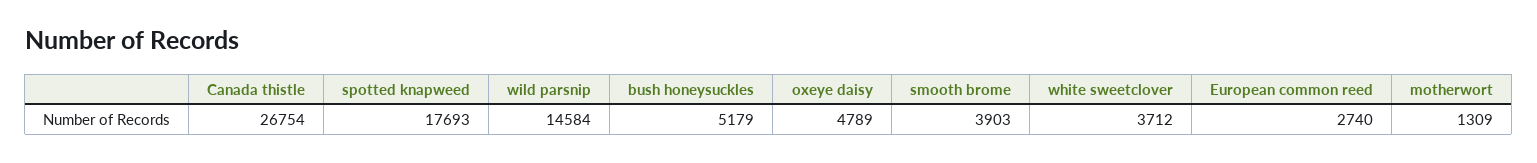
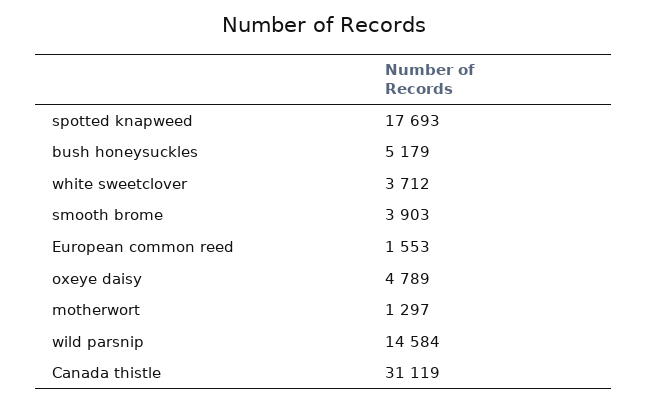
  {
-   "Canada thistle": 26754,
+   "Canada thistle": 31119,
    "spotted knapweed": 17693,
    "wild parsnip": 14584,
    "bush honeysuckles": 5179,
    "oxeye daisy": 4789,
    "smooth brome": 3903,
    "white sweetclover": 3712,
-   "European common reed": 2740,
+   "European common reed": 1553,
-   "motherwort": 1309
+   "motherwort": 1297
  }

